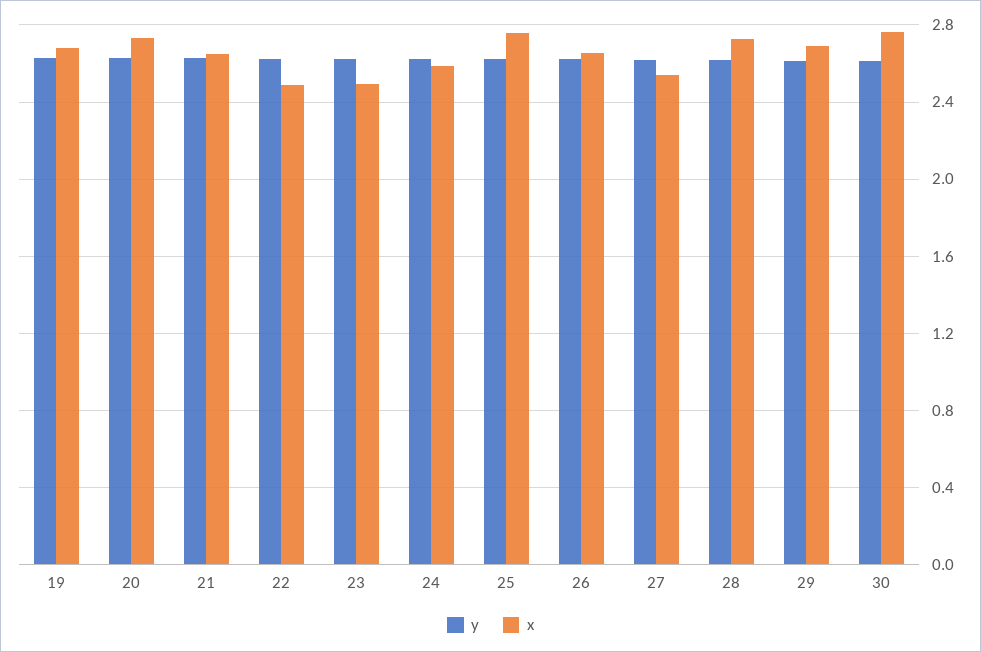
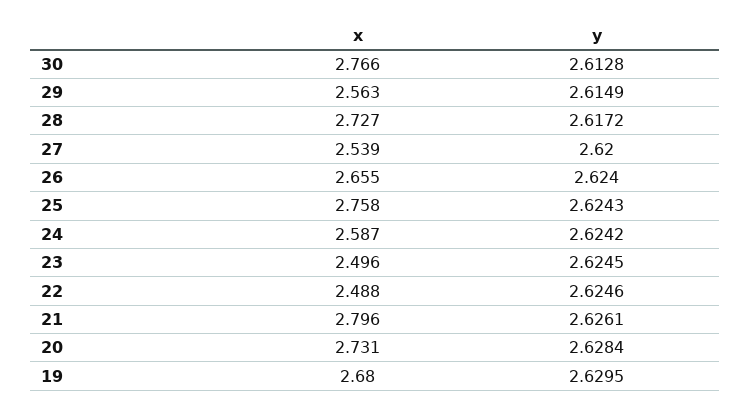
  {
    "y": {
      "19": 2.6295,
      "20": 2.6284,
      "21": 2.6261,
      "22": 2.6246,
      "23": 2.6245,
      "24": 2.6242,
      "25": 2.6243,
      "26": 2.624,
      "27": 2.62,
      "28": 2.6172,
      "29": 2.6149,
      "30": 2.6128
    },
    "x": {
      "19": 2.68,
      "20": 2.731,
-     "21": 2.65,
+     "21": 2.796,
      "22": 2.488,
      "23": 2.496,
      "24": 2.587,
      "25": 2.758,
      "26": 2.655,
      "27": 2.539,
      "28": 2.727,
-     "29": 2.7,
+     "29": 2.563,
      "30": 2.766
    }
  }

